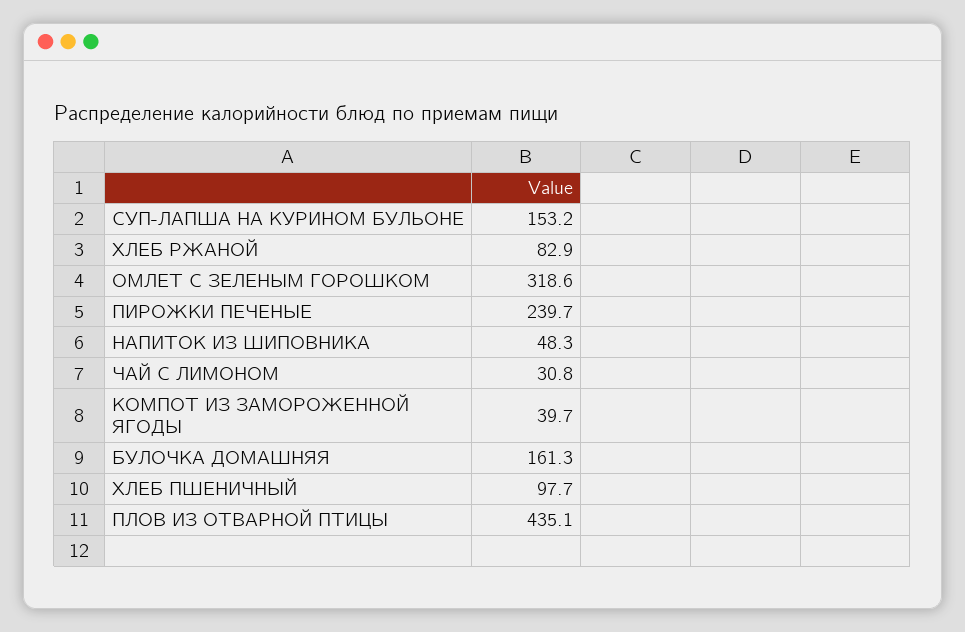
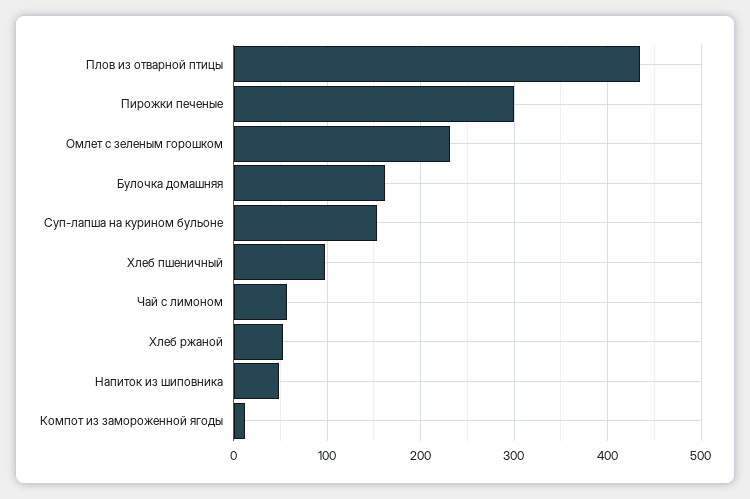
  {
    "СУП-ЛАПША НА КУРИНОМ БУЛЬОНЕ": 153.2,
-   "ХЛЕБ РЖАНОЙ": 82.9,
+   "ХЛЕБ РЖАНОЙ": 50,
-   "ОМЛЕТ С ЗЕЛЕНЫМ ГОРОШКОМ": 318.6,
+   "ОМЛЕТ С ЗЕЛЕНЫМ ГОРОШКОМ": 230,
-   "ПИРОЖКИ ПЕЧЕНЫЕ": 239.7,
+   "ПИРОЖКИ ПЕЧЕНЫЕ": 300,
    "НАПИТОК ИЗ ШИПОВНИКА": 48.3,
-   "ЧАЙ С ЛИМОНОМ": 30.8,
+   "ЧАЙ С ЛИМОНОМ": 60,
-   "КОМПОТ ИЗ ЗАМОРОЖЕННОЙ ЯГОДЫ": 39.7,
+   "КОМПОТ ИЗ ЗАМОРОЖЕННОЙ ЯГОДЫ": 10,
    "БУЛОЧКА ДОМАШНЯЯ": 161.3,
    "ХЛЕБ ПШЕНИЧНЫЙ": 97.7,
    "ПЛОВ ИЗ ОТВАРНОЙ ПТИЦЫ": 435.1
  }

